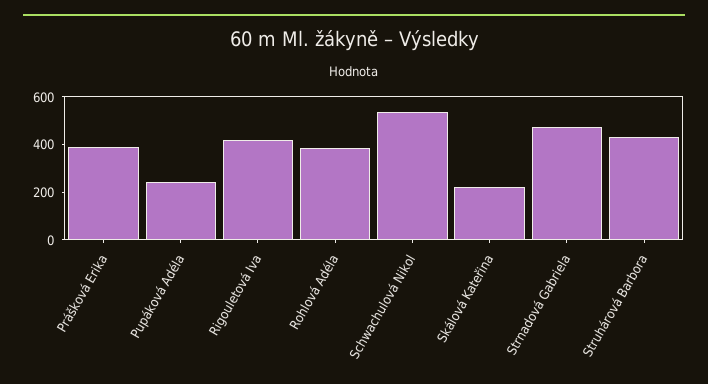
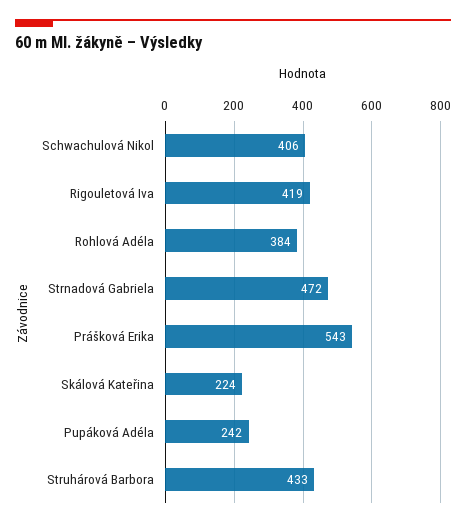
  {
-   "Prášková Erika": 400,
+   "Prášková Erika": 543,
    "Pupáková Adéla": 242,
    "Rigouletová Iva": 419,
    "Rohlová Adéla": 384,
-   "Schwachulová Nikol": 550,
+   "Schwachulová Nikol": 406,
    "Skálová Kateřina": 224,
    "Strnadová Gabriela": 472,
    "Struhárová Barbora": 433
  }

